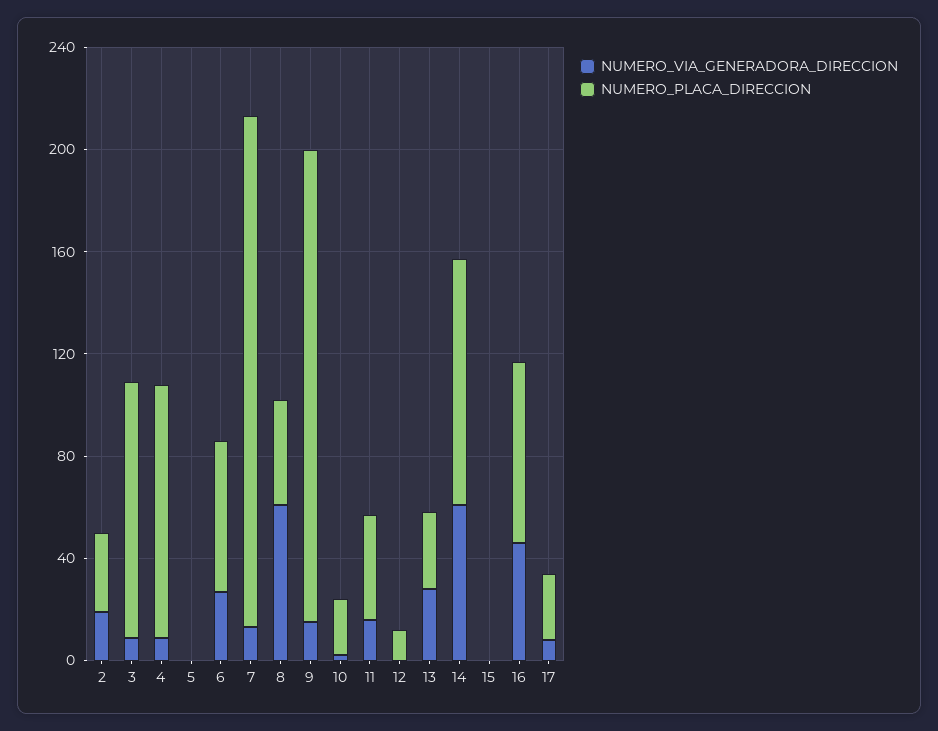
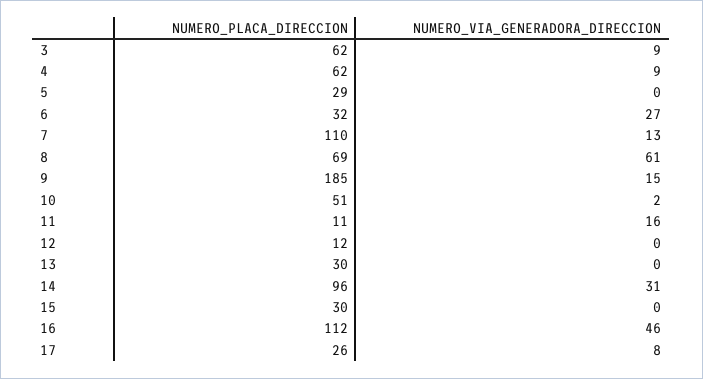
  {
    "NUMERO_VIA_GENERADORA_DIRECCION": {
-     "2": 20,
      "3": 9,
      "4": 9,
      "5": 0,
      "6": 27,
      "7": 13,
      "8": 61,
      "9": 15,
      "10": 2,
      "11": 16,
      "12": 0,
-     "13": 30,
+     "13": 0,
-     "14": 60,
+     "14": 31,
      "15": 0,
      "16": 46,
      "17": 8
    },
    "NUMERO_PLACA_DIRECCION": {
-     "2": 30,
-     "3": 100,
+     "3": 62,
-     "4": 100,
+     "4": 62,
-     "5": 0,
+     "5": 29,
-     "6": 60,
+     "6": 32,
-     "7": 200,
+     "7": 110,
-     "8": 40,
+     "8": 69,
      "9": 185,
-     "10": 20,
+     "10": 51,
-     "11": 40,
+     "11": 11,
      "12": 12,
      "13": 30,
      "14": 96,
-     "15": 0,
+     "15": 30,
-     "16": 70,
+     "16": 112,
      "17": 26
    }
  }

